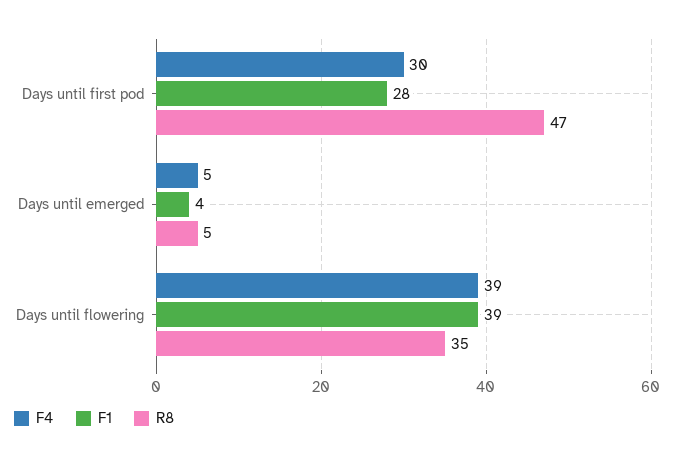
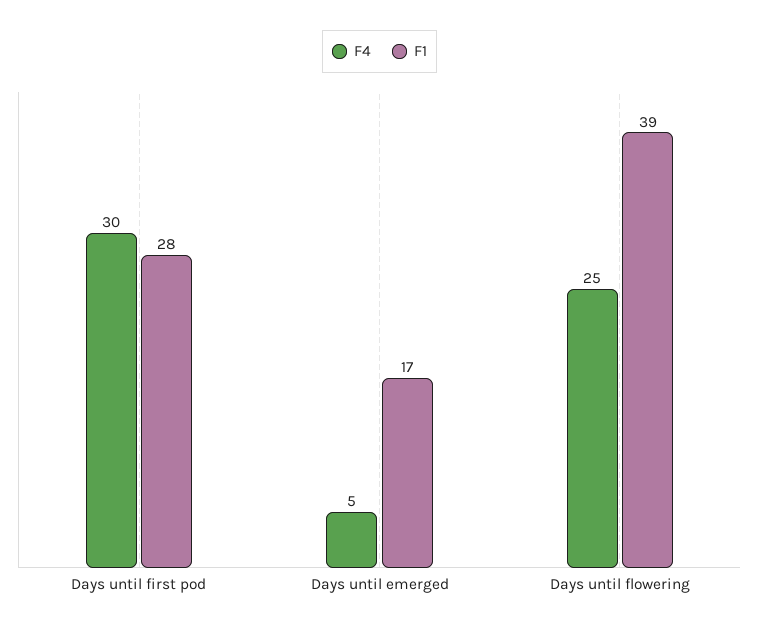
  {
    "F4": {
      "Days until first pod": 30,
      "Days until emerged": 5,
-     "Days until flowering": 39
+     "Days until flowering": 25
    },
    "F1": {
      "Days until first pod": 28,
-     "Days until emerged": 4,
+     "Days until emerged": 17,
      "Days until flowering": 39
-   },
+   }
-   "R8": {
-     "Days until first pod": 47,
-     "Days until emerged": 5,
-     "Days until flowering": 35
-   }
  }

